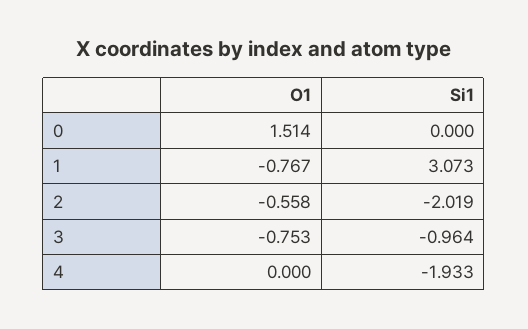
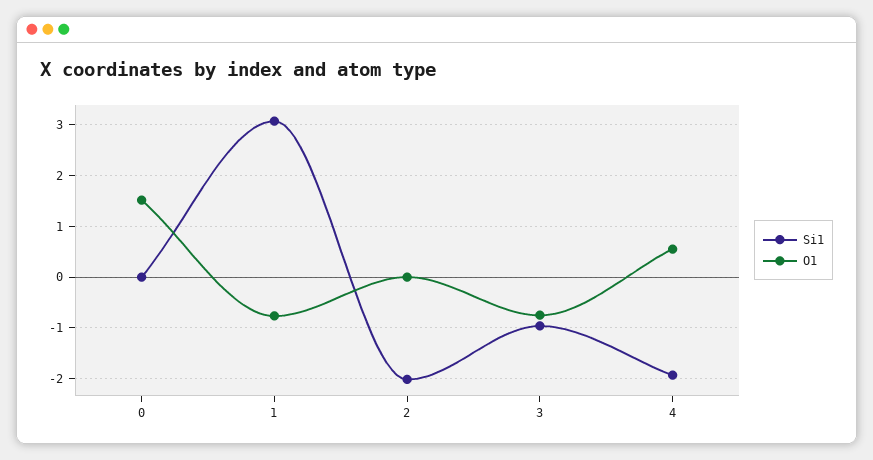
  {
    "O1": {
      "0": 1.514,
      "1": -0.767,
-     "2": -0.558,
+     "2": 0,
      "3": -0.753,
-     "4": 0
+     "4": 0.6
    },
    "Si1": {
      "0": 0,
      "1": 3.073,
      "2": -2.019,
      "3": -0.964,
      "4": -1.933
    }
  }

